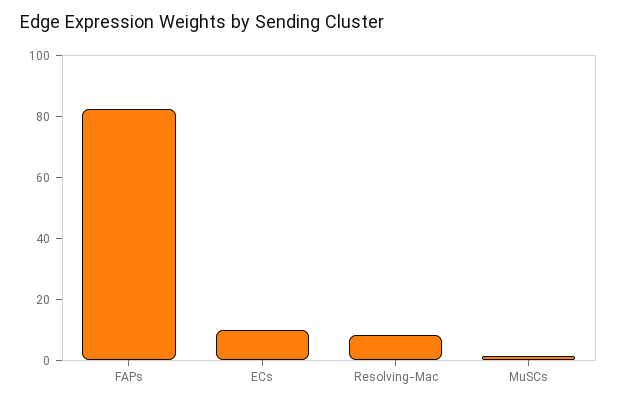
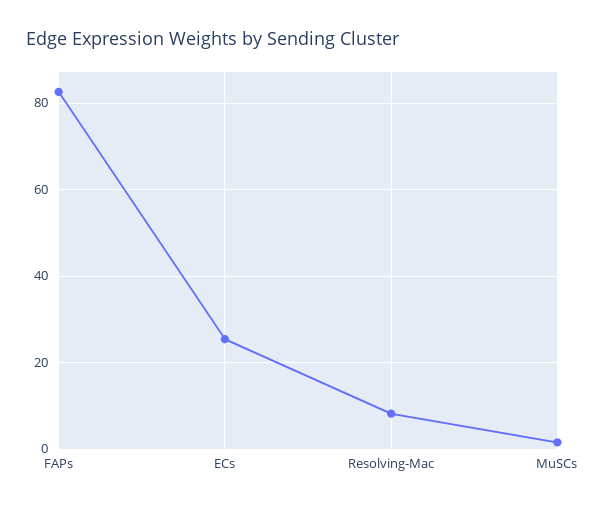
  {
    "FAPs": 82,
-   "ECs": 10,
+   "ECs": 26,
    "Resolving-Mac": 8,
    "MuSCs": 2
  }

